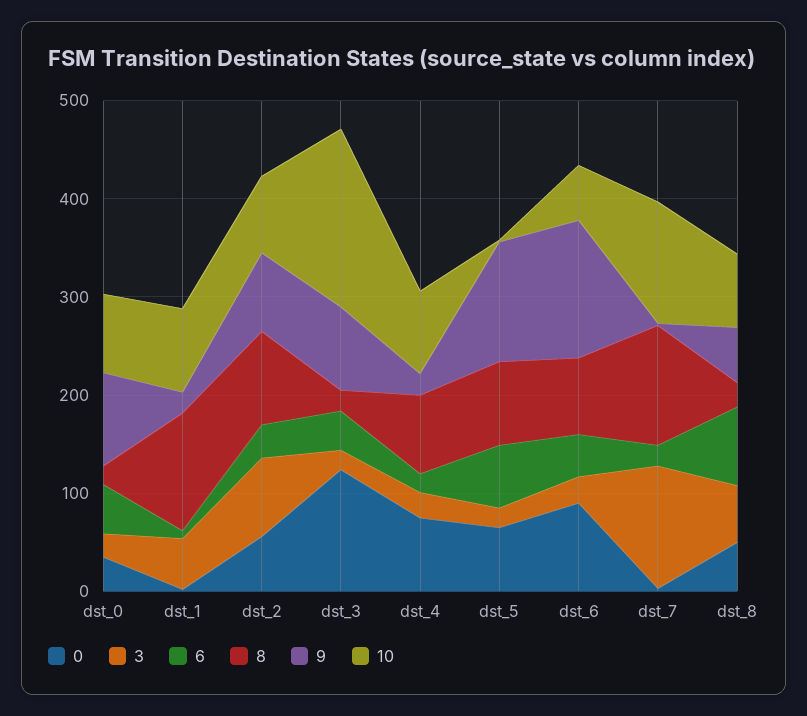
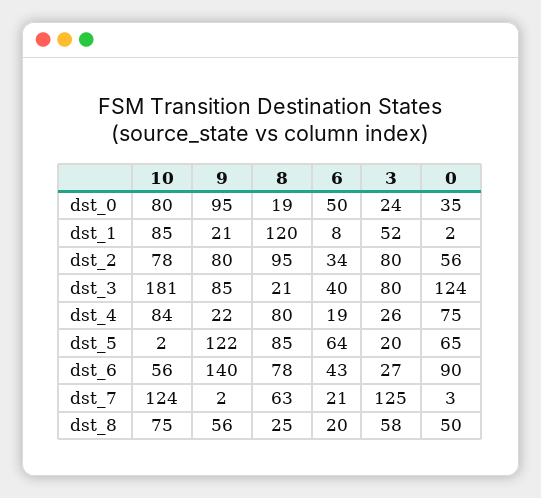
  {
    "0": {
      "dst_0": 35,
      "dst_1": 2,
      "dst_2": 56,
      "dst_3": 124,
      "dst_4": 75,
      "dst_5": 65,
      "dst_6": 90,
      "dst_7": 3,
      "dst_8": 50
    },
    "3": {
      "dst_0": 24,
      "dst_1": 52,
      "dst_2": 80,
-     "dst_3": 20,
+     "dst_3": 80,
      "dst_4": 26,
      "dst_5": 20,
      "dst_6": 27,
      "dst_7": 125,
      "dst_8": 58
    },
    "6": {
      "dst_0": 50,
      "dst_1": 8,
      "dst_2": 34,
      "dst_3": 40,
      "dst_4": 19,
      "dst_5": 64,
      "dst_6": 43,
      "dst_7": 21,
-     "dst_8": 80
+     "dst_8": 20
    },
    "8": {
      "dst_0": 19,
      "dst_1": 120,
      "dst_2": 95,
      "dst_3": 21,
      "dst_4": 80,
      "dst_5": 85,
      "dst_6": 78,
-     "dst_7": 120,
+     "dst_7": 63,
      "dst_8": 25
    },
    "9": {
      "dst_0": 95,
      "dst_1": 21,
      "dst_2": 80,
      "dst_3": 85,
      "dst_4": 22,
      "dst_5": 122,
      "dst_6": 140,
      "dst_7": 2,
      "dst_8": 56
    },
    "10": {
      "dst_0": 80,
      "dst_1": 85,
      "dst_2": 78,
      "dst_3": 181,
      "dst_4": 84,
      "dst_5": 2,
      "dst_6": 56,
      "dst_7": 124,
      "dst_8": 75
    }
  }

